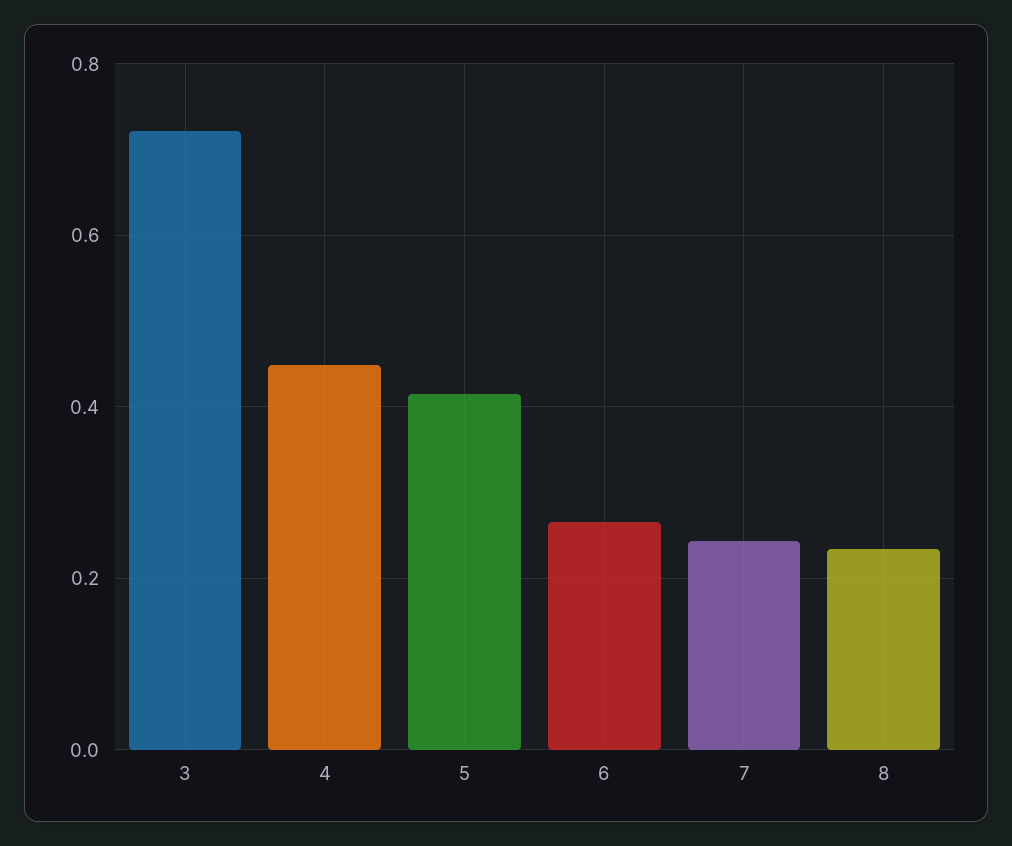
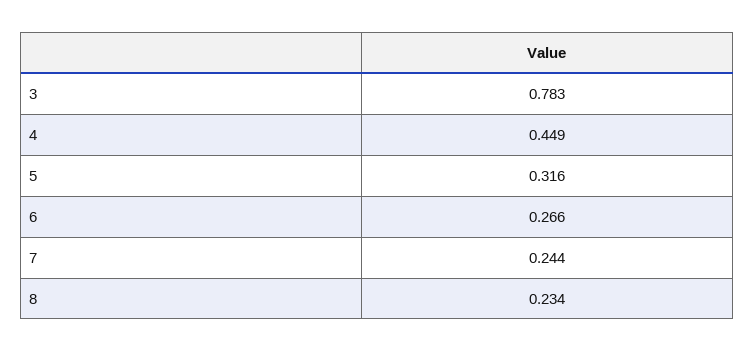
  {
-   "3": 0.72,
+   "3": 0.783,
    "4": 0.449,
-   "5": 0.42,
+   "5": 0.316,
    "6": 0.266,
    "7": 0.244,
    "8": 0.234
  }

